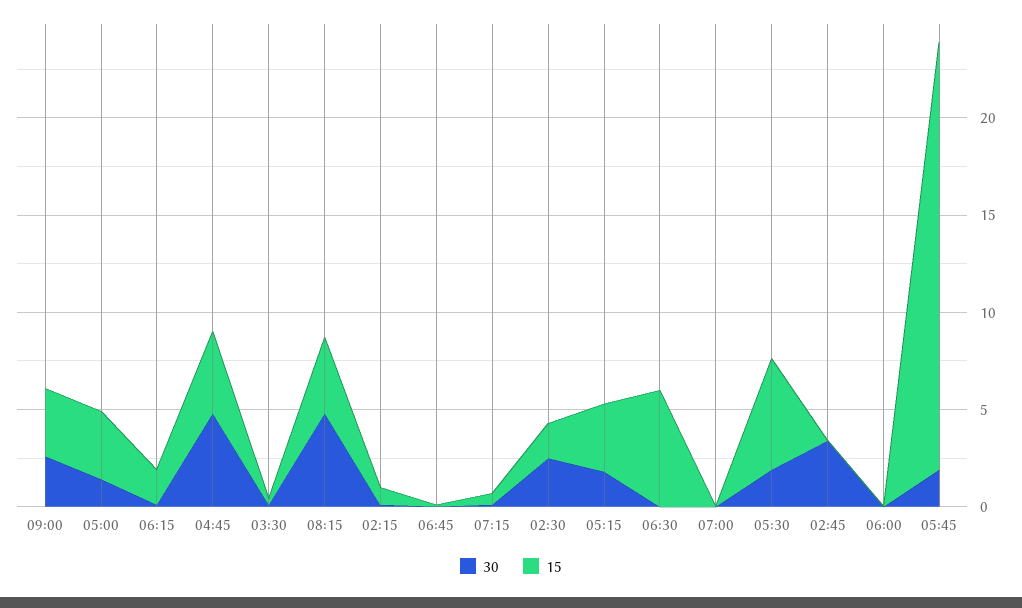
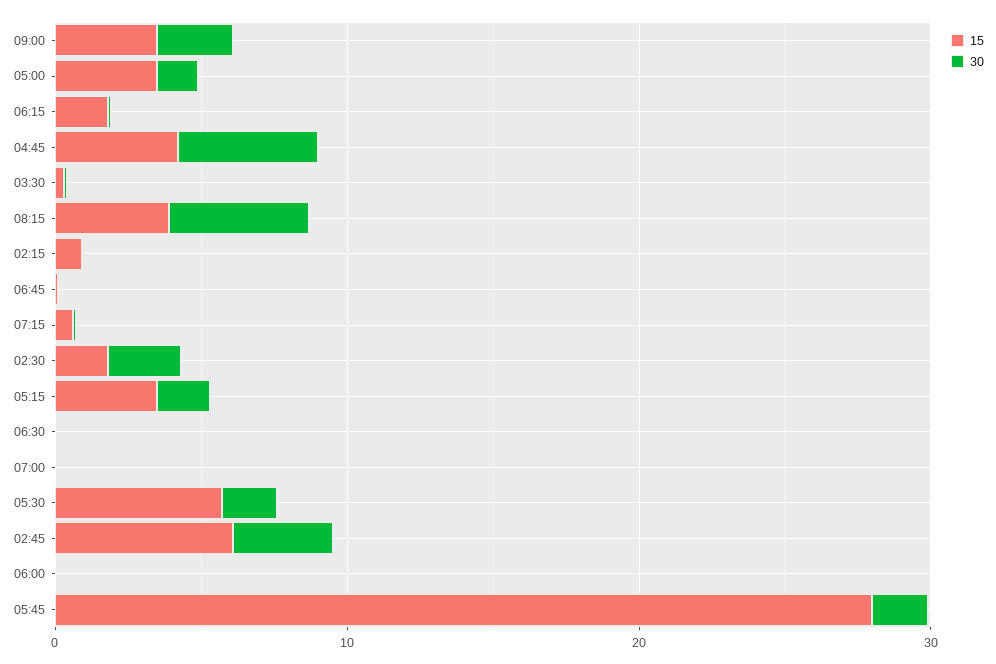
  {
    "30": {
      "09:00": 3,
      "05:00": 1,
      "06:15": 0,
      "04:45": 5,
      "03:30": 0,
      "08:15": 5,
      "02:15": 0,
      "06:45": 0,
      "07:15": 0,
      "02:30": 3,
      "05:15": 2,
      "06:30": 0,
      "07:00": 0,
      "05:30": 2,
      "02:45": 3,
      "06:00": 0,
      "05:45": 2
    },
    "15": {
      "09:00": 4,
      "05:00": 4,
      "06:15": 2,
      "04:45": 4,
      "03:30": 0,
      "08:15": 4,
      "02:15": 1,
      "06:45": 0,
      "07:15": 1,
      "02:30": 2,
      "05:15": 4,
-     "06:30": 6,
+     "06:30": 0,
      "07:00": 0,
      "05:30": 6,
-     "02:45": 0,
+     "02:45": 6,
      "06:00": 0,
-     "05:45": 22
+     "05:45": 28
    }
  }

